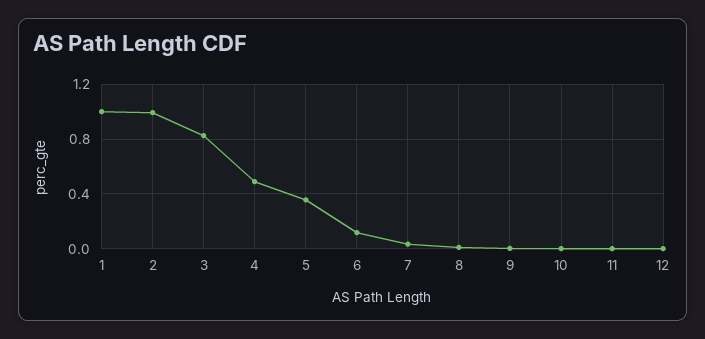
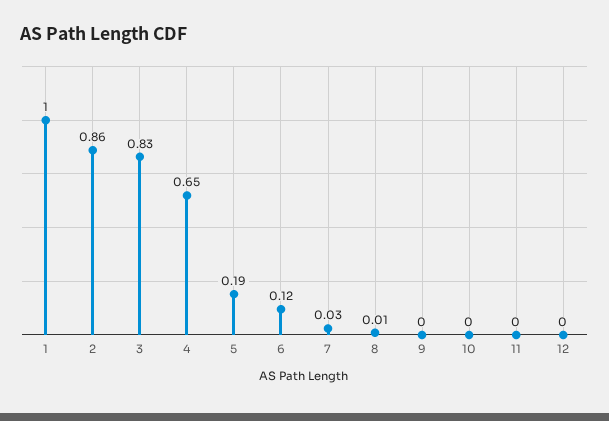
  {
    "1": 1,
-   "2": 1,
+   "2": 0.86,
    "3": 0.83,
-   "4": 0.5,
+   "4": 0.65,
-   "5": 0.35,
+   "5": 0.19,
    "6": 0.12,
    "7": 0.03,
    "8": 0.01,
    "9": 0,
    "10": 0,
    "11": 0,
    "12": 0
  }

